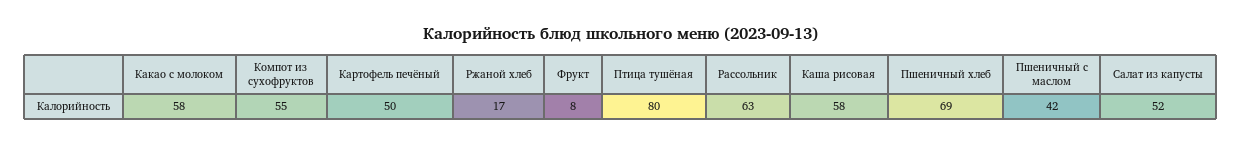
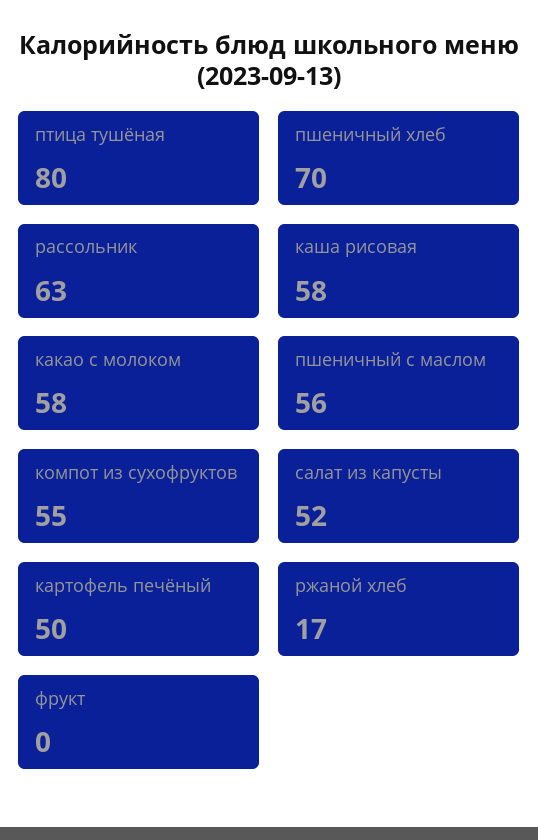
  {
    "Какао с молоком": 58,
    "Компот из сухофруктов": 55,
    "Картофель печёный": 50,
    "Ржаной хлеб": 17,
-   "Фрукт": 8,
+   "Фрукт": 0,
    "Птица тушёная": 80,
    "Рассольник": 63,
    "Каша рисовая": 58,
-   "Пшеничный хлеб": 69,
+   "Пшеничный хлеб": 70,
-   "Пшеничный с маслом": 42,
+   "Пшеничный с маслом": 56,
    "Салат из капусты": 52
  }

